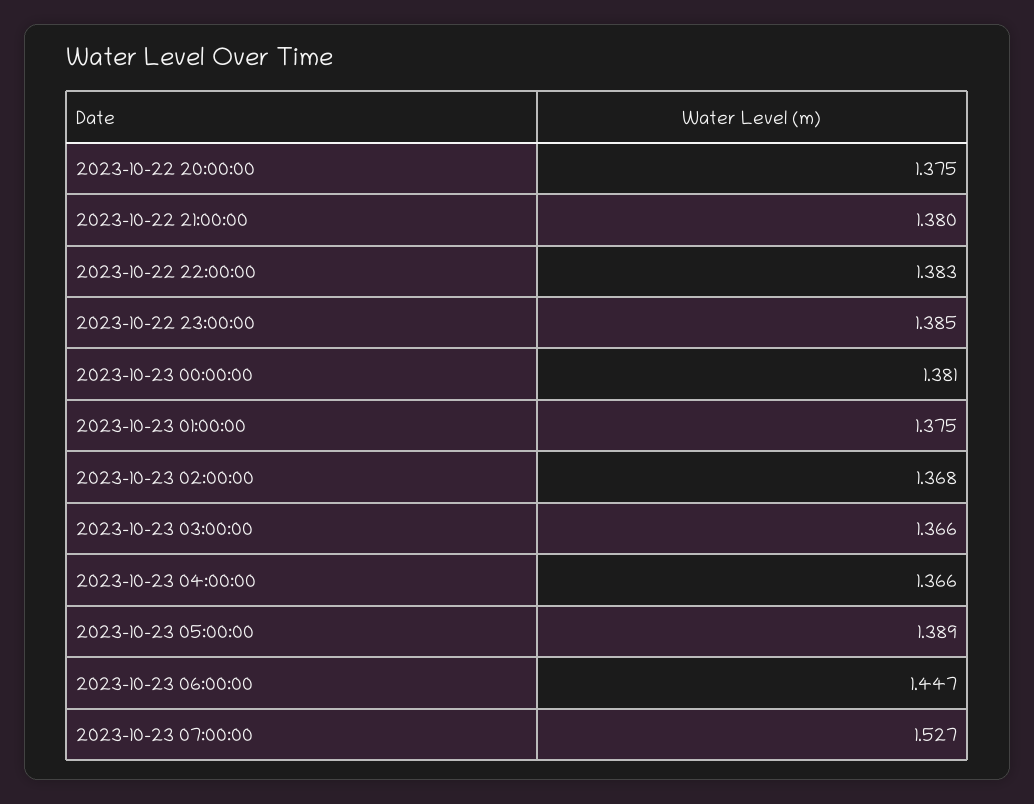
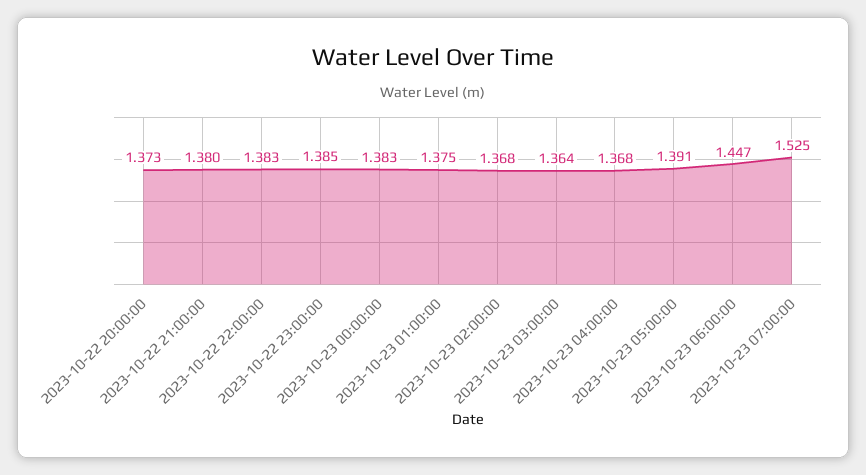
  {
-   "2023-10-22 20:00:00": 1.375,
+   "2023-10-22 20:00:00": 1.373,
    "2023-10-22 21:00:00": 1.38,
    "2023-10-22 22:00:00": 1.383,
    "2023-10-22 23:00:00": 1.385,
-   "2023-10-23 00:00:00": 1.381,
+   "2023-10-23 00:00:00": 1.383,
    "2023-10-23 01:00:00": 1.375,
    "2023-10-23 02:00:00": 1.368,
-   "2023-10-23 03:00:00": 1.366,
+   "2023-10-23 03:00:00": 1.364,
-   "2023-10-23 04:00:00": 1.366,
+   "2023-10-23 04:00:00": 1.368,
-   "2023-10-23 05:00:00": 1.389,
+   "2023-10-23 05:00:00": 1.391,
    "2023-10-23 06:00:00": 1.447,
-   "2023-10-23 07:00:00": 1.527
+   "2023-10-23 07:00:00": 1.525
  }

